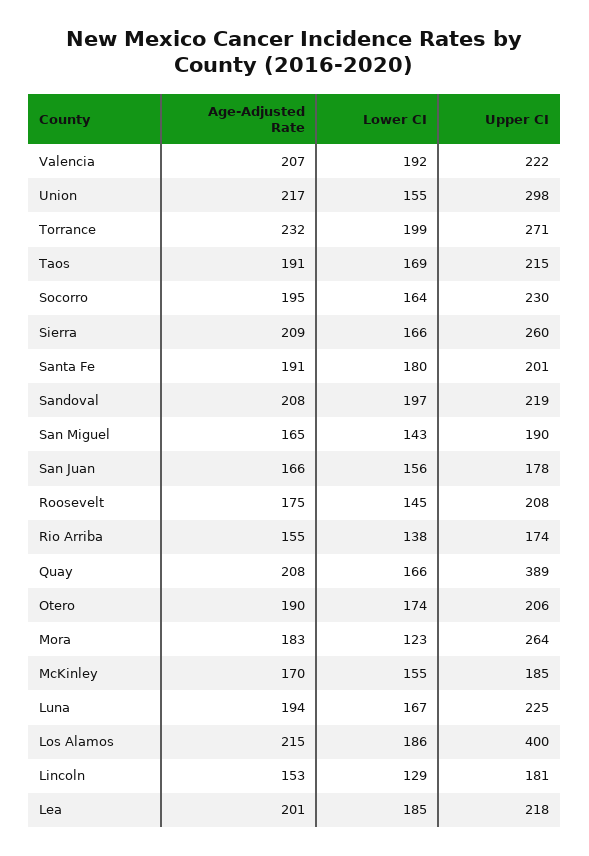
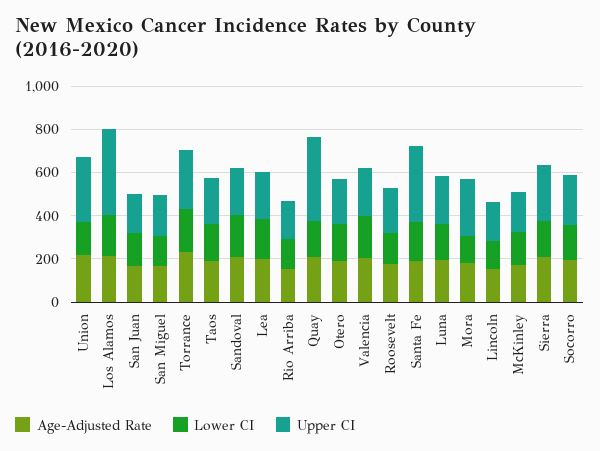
  {
    "Age-Adjusted Rate": {
      "Valencia": 207,
      "Union": 217,
      "Torrance": 232,
      "Taos": 191,
      "Socorro": 195,
      "Sierra": 209,
      "Santa Fe": 191,
      "Sandoval": 208,
      "San Miguel": 165,
      "San Juan": 166,
      "Roosevelt": 175,
      "Rio Arriba": 155,
      "Quay": 208,
      "Otero": 190,
      "Mora": 183,
      "McKinley": 170,
      "Luna": 194,
      "Los Alamos": 215,
      "Lincoln": 153,
      "Lea": 201
    },
    "Lower CI": {
      "Valencia": 192,
      "Union": 155,
      "Torrance": 199,
      "Taos": 169,
      "Socorro": 164,
      "Sierra": 166,
      "Santa Fe": 180,
      "Sandoval": 197,
      "San Miguel": 143,
      "San Juan": 156,
      "Roosevelt": 145,
      "Rio Arriba": 138,
      "Quay": 166,
      "Otero": 174,
      "Mora": 123,
      "McKinley": 155,
      "Luna": 167,
      "Los Alamos": 186,
      "Lincoln": 129,
      "Lea": 185
    },
    "Upper CI": {
      "Valencia": 222,
      "Union": 298,
      "Torrance": 271,
      "Taos": 215,
      "Socorro": 230,
      "Sierra": 260,
-     "Santa Fe": 201,
+     "Santa Fe": 350,
      "Sandoval": 219,
      "San Miguel": 190,
      "San Juan": 178,
      "Roosevelt": 208,
      "Rio Arriba": 174,
      "Quay": 389,
      "Otero": 206,
      "Mora": 264,
      "McKinley": 185,
      "Luna": 225,
      "Los Alamos": 400,
      "Lincoln": 181,
      "Lea": 218
    }
  }

